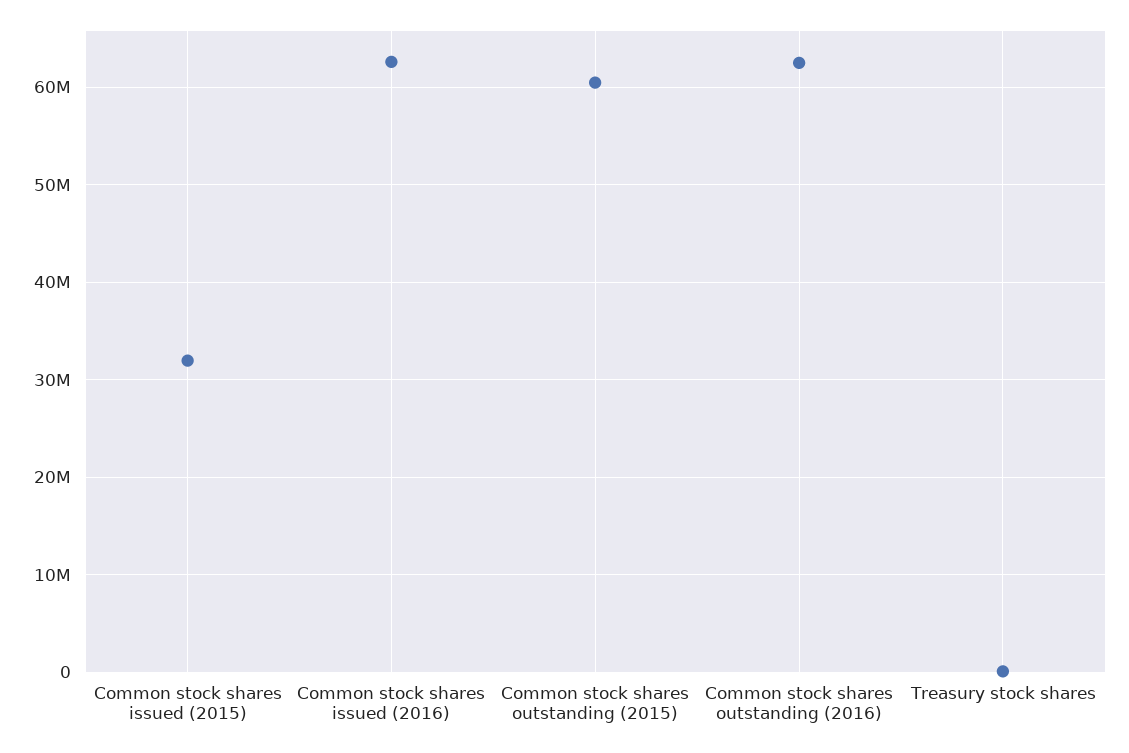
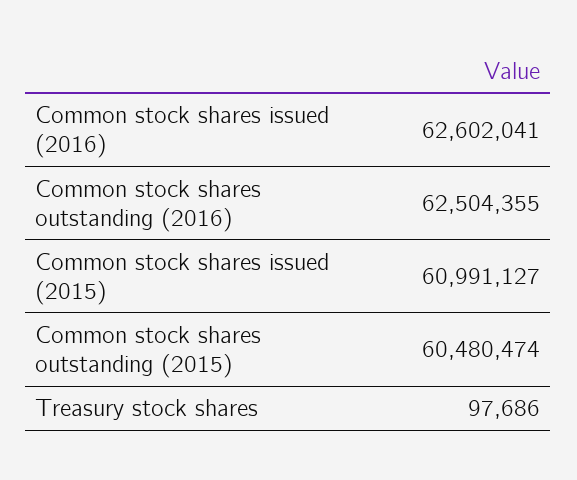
  {
-   "Common stock shares issued (2015)": 32000000,
+   "Common stock shares issued (2015)": 60991127,
    "Common stock shares issued (2016)": 62602041,
    "Common stock shares outstanding (2015)": 60480474,
    "Common stock shares outstanding (2016)": 62504355,
    "Treasury stock shares": 97686
  }

